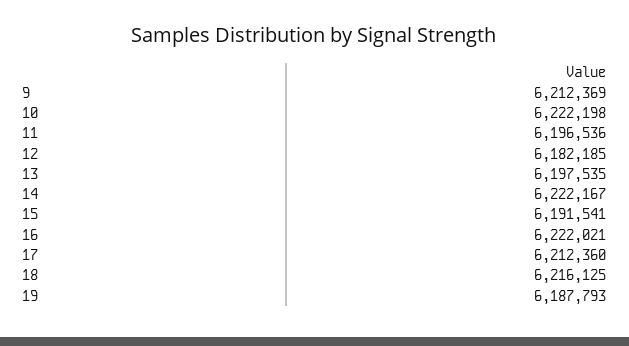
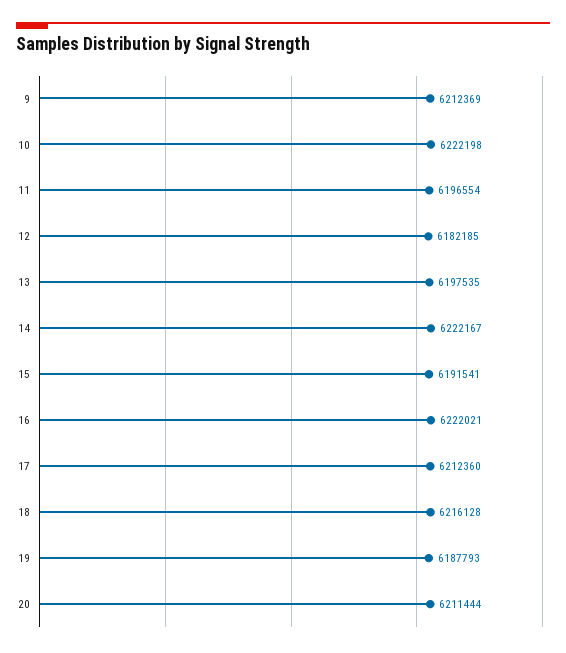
  {
    "9": 6212369,
    "10": 6222198,
-   "11": 6196536,
+   "11": 6196554,
    "12": 6182185,
    "13": 6197535,
    "14": 6222167,
    "15": 6191541,
    "16": 6222021,
    "17": 6212360,
-   "18": 6216125,
+   "18": 6216128,
-   "19": 6187793
+   "19": 6187793,
+   "20": 6211444
  }

